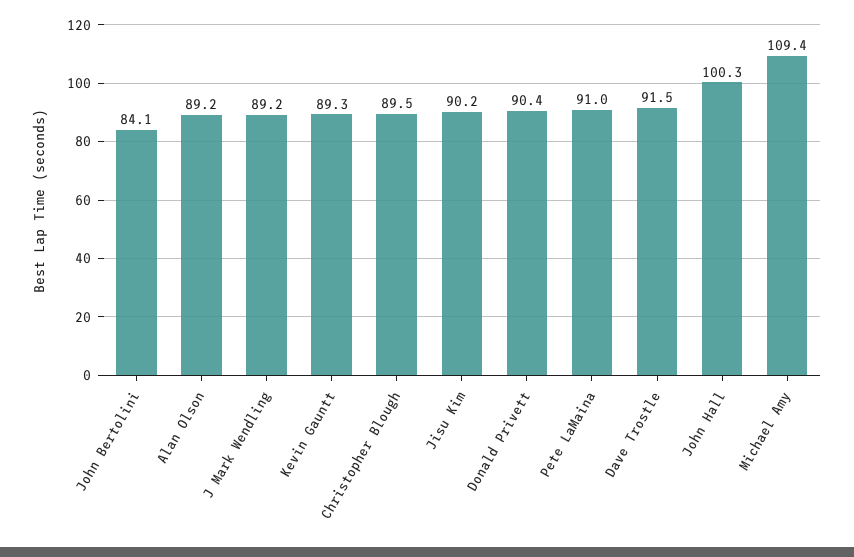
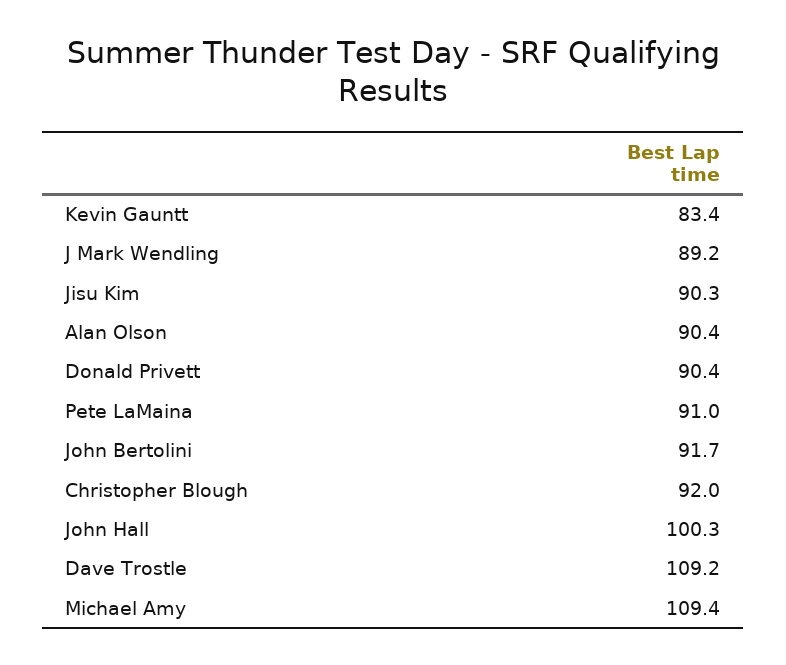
  {
-   "John Bertolini": 84.1,
+   "John Bertolini": 91.7,
-   "Alan Olson": 89.2,
+   "Alan Olson": 90.4,
    "J Mark Wendling": 89.2,
-   "Kevin Gauntt": 89.3,
+   "Kevin Gauntt": 83.4,
-   "Christopher Blough": 89.5,
+   "Christopher Blough": 92,
-   "Jisu Kim": 90.2,
+   "Jisu Kim": 90.3,
    "Donald Privett": 90.4,
    "Pete LaMaina": 91,
-   "Dave Trostle": 91.5,
+   "Dave Trostle": 109.2,
    "John Hall": 100.3,
    "Michael Amy": 109.4
  }

